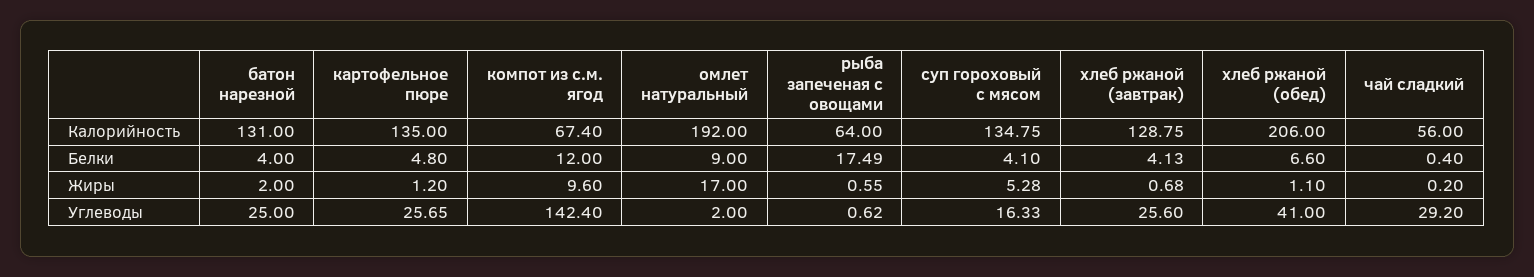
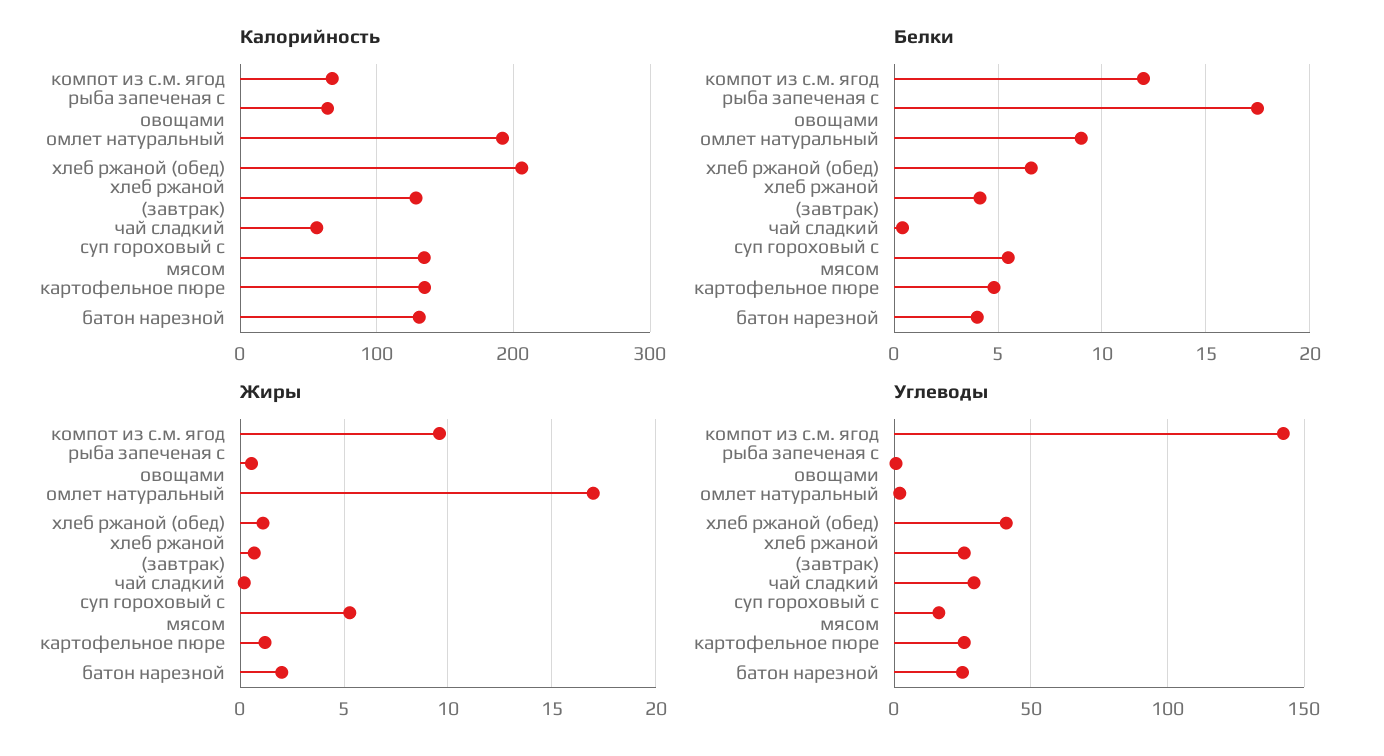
  {
    "Калорийность": {
      "батон нарезной": 131,
      "картофельное пюре": 135,
      "компот из с.м. ягод": 67.4,
      "омлет натуральный": 192,
      "рыба запеченая с овощами": 64,
      "суп гороховый с мясом": 134.75,
      "хлеб ржаной (завтрак)": 128.75,
      "хлеб ржаной (обед)": 206,
      "чай сладкий": 56
    },
    "Белки": {
      "батон нарезной": 4,
      "картофельное пюре": 4.8,
      "компот из с.м. ягод": 12,
      "омлет натуральный": 9,
      "рыба запеченая с овощами": 17.49,
-     "суп гороховый с мясом": 4.1,
+     "суп гороховый с мясом": 5.5,
      "хлеб ржаной (завтрак)": 4.13,
      "хлеб ржаной (обед)": 6.6,
      "чай сладкий": 0.4
    },
    "Жиры": {
      "батон нарезной": 2,
      "картофельное пюре": 1.2,
      "компот из с.м. ягод": 9.6,
      "омлет натуральный": 17,
      "рыба запеченая с овощами": 0.55,
      "суп гороховый с мясом": 5.28,
      "хлеб ржаной (завтрак)": 0.68,
      "хлеб ржаной (обед)": 1.1,
      "чай сладкий": 0.2
    },
    "Углеводы": {
      "батон нарезной": 25,
      "картофельное пюре": 25.65,
      "компот из с.м. ягод": 142.4,
      "омлет натуральный": 2,
      "рыба запеченая с овощами": 0.62,
      "суп гороховый с мясом": 16.33,
      "хлеб ржаной (завтрак)": 25.6,
      "хлеб ржаной (обед)": 41,
      "чай сладкий": 29.2
    }
  }

